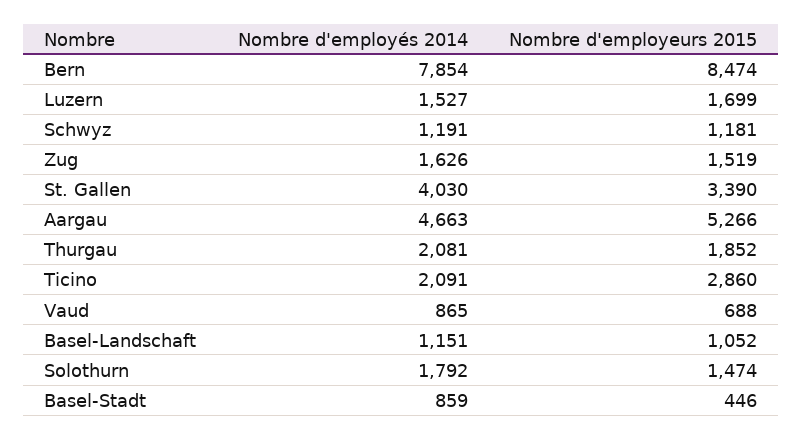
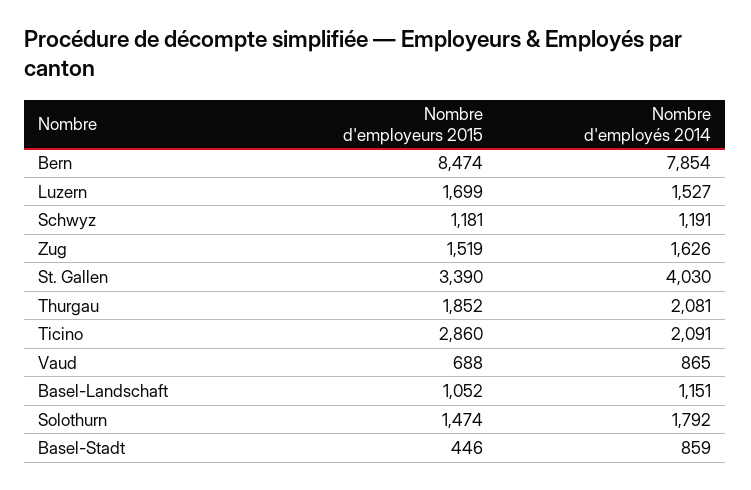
  {
    "Nombre d'employés 2014": {
      "Bern": 7854,
      "Luzern": 1527,
      "Schwyz": 1191,
      "Zug": 1626,
      "St. Gallen": 4030,
-     "Aargau": 4663,
      "Thurgau": 2081,
      "Ticino": 2091,
      "Vaud": 865,
      "Basel-Landschaft": 1151,
      "Solothurn": 1792,
      "Basel-Stadt": 859
    },
    "Nombre d'employeurs 2015": {
      "Bern": 8474,
      "Luzern": 1699,
      "Schwyz": 1181,
      "Zug": 1519,
      "St. Gallen": 3390,
-     "Aargau": 5266,
      "Thurgau": 1852,
      "Ticino": 2860,
      "Vaud": 688,
      "Basel-Landschaft": 1052,
      "Solothurn": 1474,
      "Basel-Stadt": 446
    }
  }

